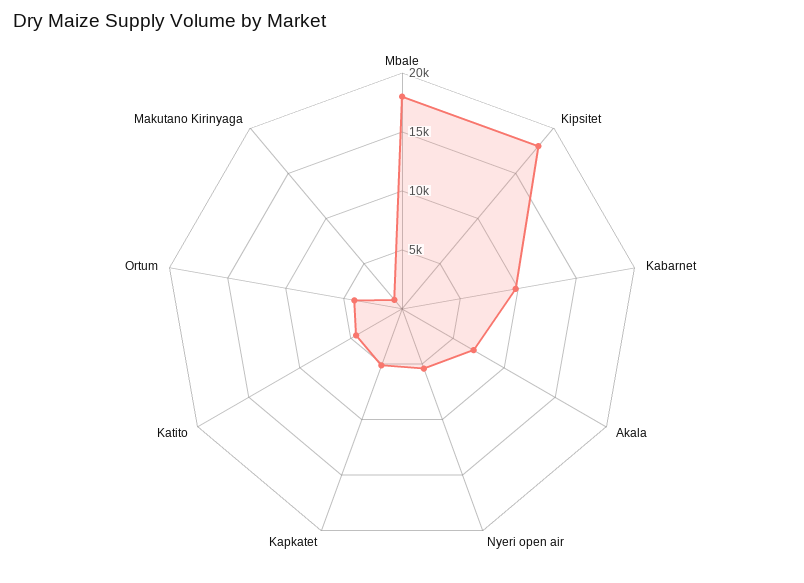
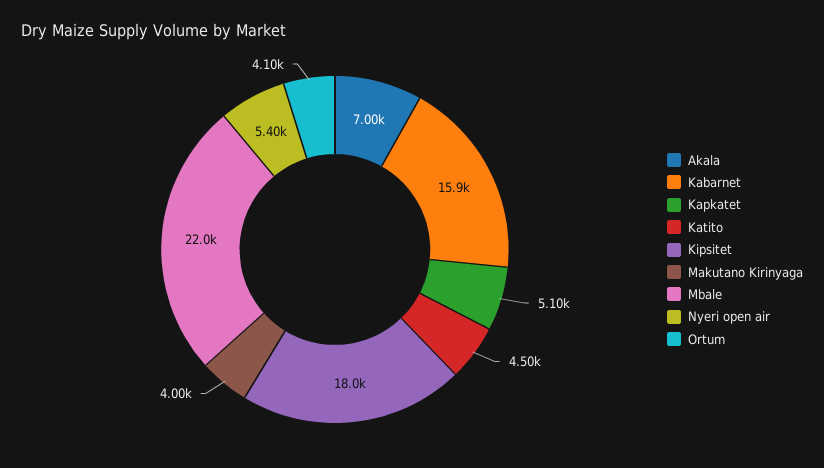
  {
-   "Mbale": 18000,
+   "Mbale": 22000,
    "Kipsitet": 18000,
-   "Kabarnet": 10000,
+   "Kabarnet": 15900,
    "Akala": 7000,
    "Nyeri open air": 5400,
    "Kapkatet": 5100,
    "Katito": 4500,
    "Ortum": 4100,
-   "Makutano Kirinyaga": 1000
+   "Makutano Kirinyaga": 4000
  }

